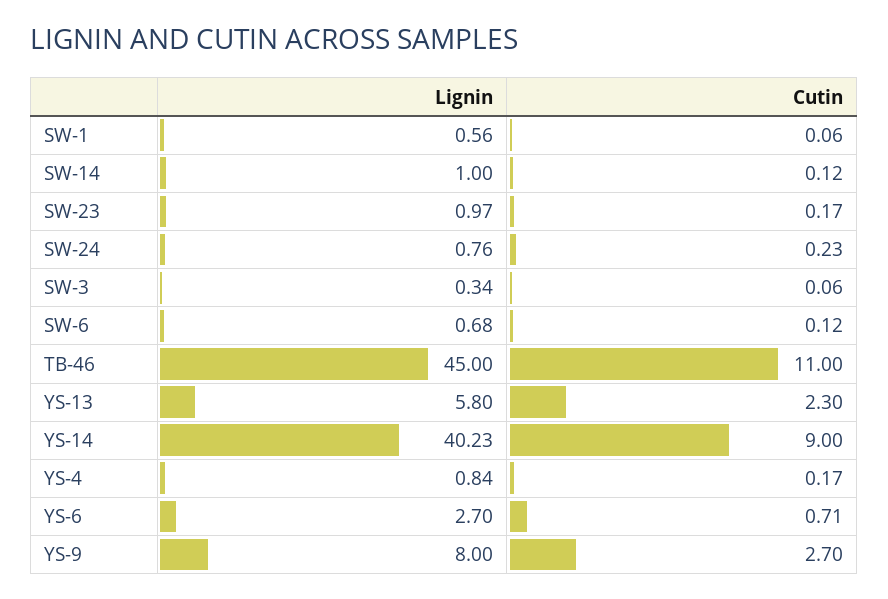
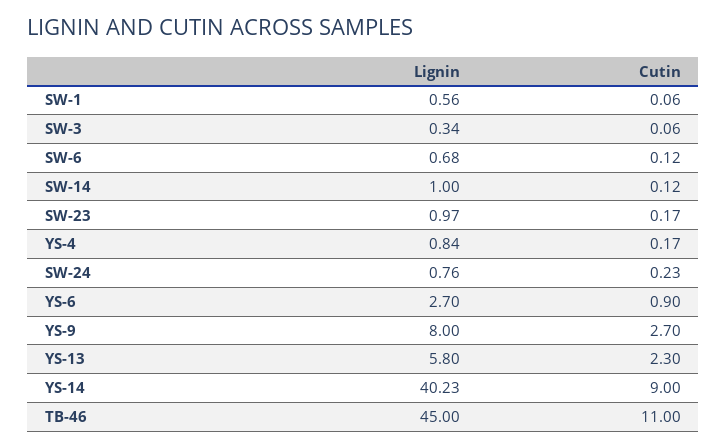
  {
    "Lignin": {
      "SW-1": 0.56,
      "SW-14": 1,
      "SW-23": 0.97,
      "SW-24": 0.76,
      "SW-3": 0.34,
      "SW-6": 0.68,
      "TB-46": 45,
      "YS-13": 5.8,
      "YS-14": 40.23,
      "YS-4": 0.84,
      "YS-6": 2.7,
      "YS-9": 8
    },
    "Cutin": {
      "SW-1": 0.06,
      "SW-14": 0.12,
      "SW-23": 0.17,
      "SW-24": 0.23,
      "SW-3": 0.06,
      "SW-6": 0.12,
      "TB-46": 11,
      "YS-13": 2.3,
      "YS-14": 9,
      "YS-4": 0.17,
-     "YS-6": 0.71,
+     "YS-6": 0.9,
      "YS-9": 2.7
    }
  }

